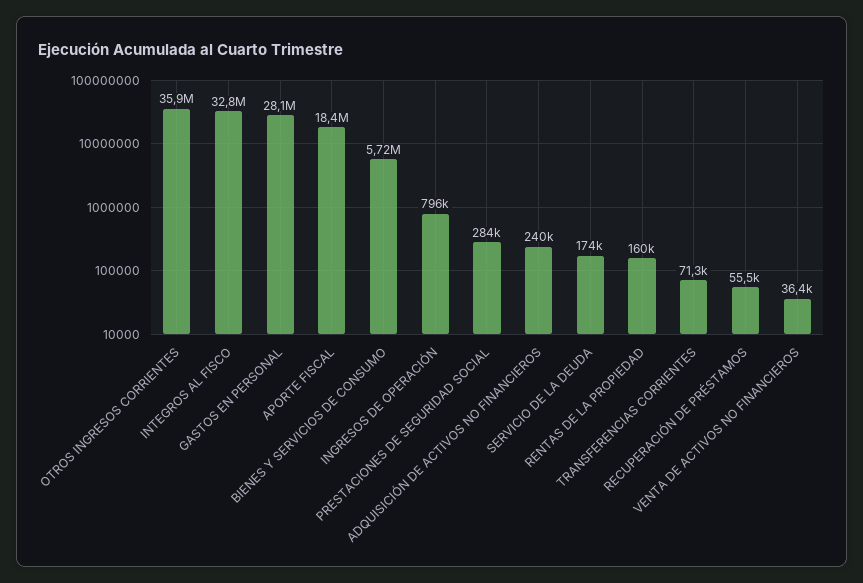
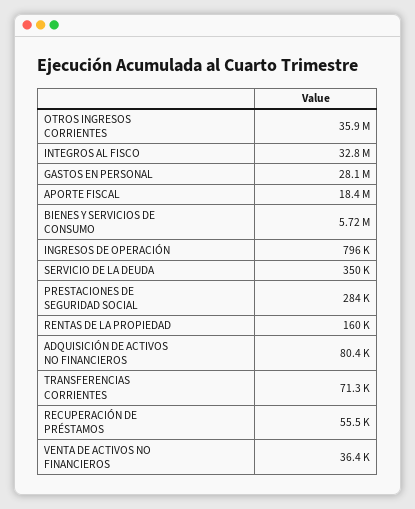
  {
    "OTROS INGRESOS CORRIENTES": 35900000,
    "INTEGROS AL FISCO": 32800000,
    "GASTOS EN PERSONAL": 28100000,
    "APORTE FISCAL": 18400000,
    "BIENES Y SERVICIOS DE CONSUMO": 5720000,
    "INGRESOS DE OPERACIÓN": 796000,
    "PRESTACIONES DE SEGURIDAD SOCIAL": 284000,
-   "ADQUISICIÓN DE ACTIVOS NO FINANCIEROS": 240000,
+   "ADQUISICIÓN DE ACTIVOS NO FINANCIEROS": 80400,
-   "SERVICIO DE LA DEUDA": 174000,
+   "SERVICIO DE LA DEUDA": 350000,
    "RENTAS DE LA PROPIEDAD": 160000,
    "TRANSFERENCIAS CORRIENTES": 71300,
    "RECUPERACIÓN DE PRÉSTAMOS": 55500,
    "VENTA DE ACTIVOS NO FINANCIEROS": 36400
  }

